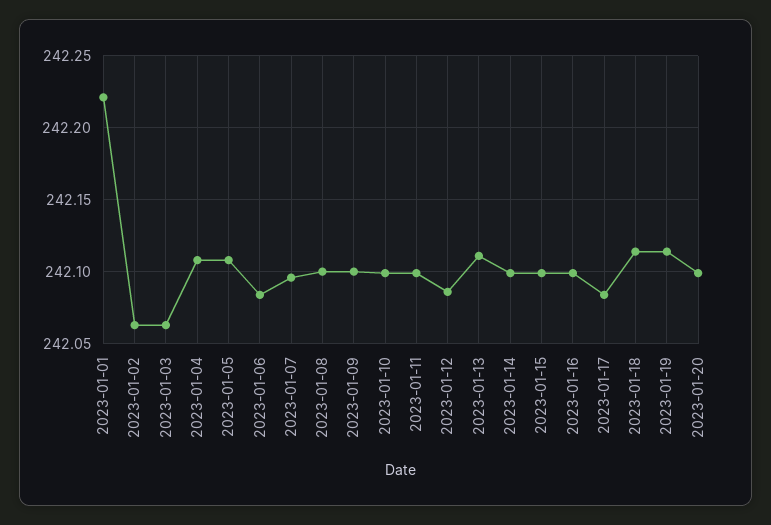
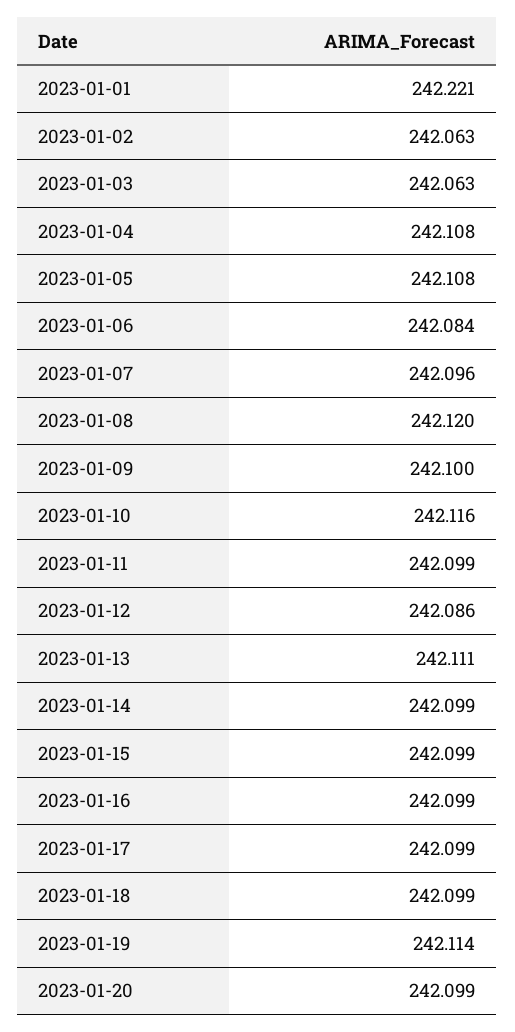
  {
    "2023-01-01": 242.221,
    "2023-01-02": 242.063,
    "2023-01-03": 242.063,
    "2023-01-04": 242.108,
    "2023-01-05": 242.108,
    "2023-01-06": 242.084,
    "2023-01-07": 242.096,
-   "2023-01-08": 242.1,
+   "2023-01-08": 242.12,
    "2023-01-09": 242.1,
-   "2023-01-10": 242.1,
+   "2023-01-10": 242.116,
    "2023-01-11": 242.099,
    "2023-01-12": 242.086,
    "2023-01-13": 242.111,
    "2023-01-14": 242.099,
    "2023-01-15": 242.099,
    "2023-01-16": 242.099,
-   "2023-01-17": 242.085,
+   "2023-01-17": 242.099,
-   "2023-01-18": 242.115,
+   "2023-01-18": 242.099,
    "2023-01-19": 242.114,
    "2023-01-20": 242.099
  }

